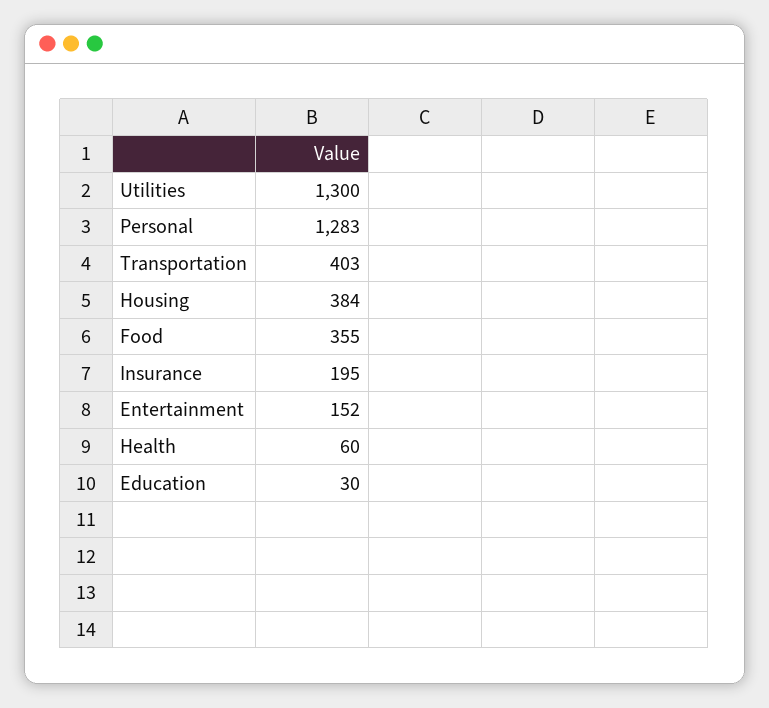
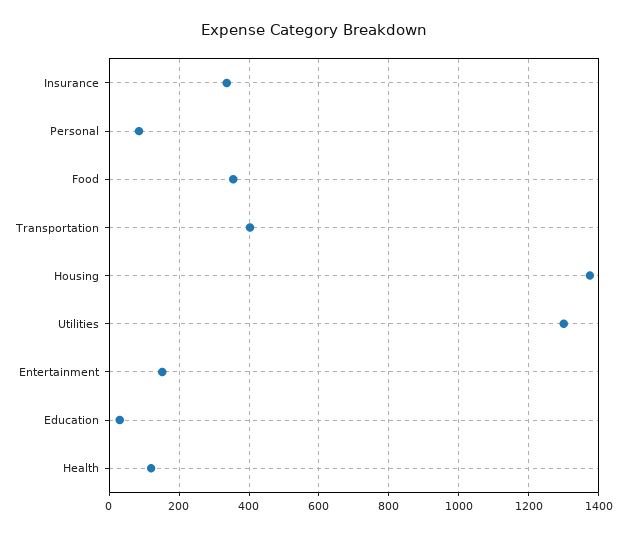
  {
    "Utilities": 1300,
-   "Personal": 1283,
+   "Personal": 80,
    "Transportation": 403,
-   "Housing": 384,
+   "Housing": 1380,
    "Food": 355,
-   "Insurance": 195,
+   "Insurance": 340,
    "Entertainment": 152,
-   "Health": 60,
+   "Health": 120,
    "Education": 30
  }

